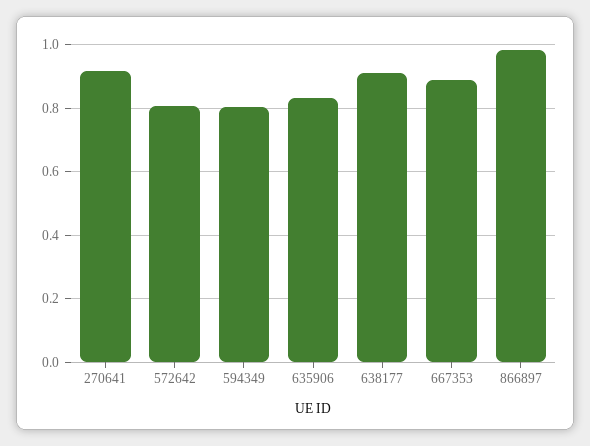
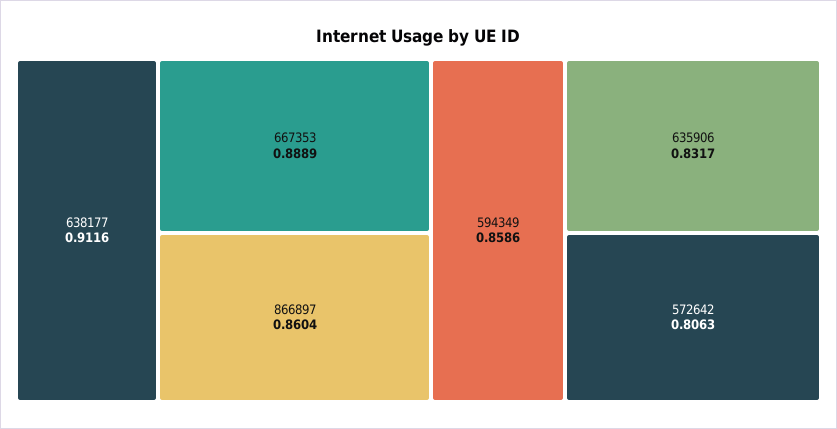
  {
-   "270641": 0.92,
    "572642": 0.8063,
-   "594349": 0.8,
+   "594349": 0.8586,
    "635906": 0.8317,
    "638177": 0.9116,
    "667353": 0.8889,
-   "866897": 0.98
+   "866897": 0.8604
  }

